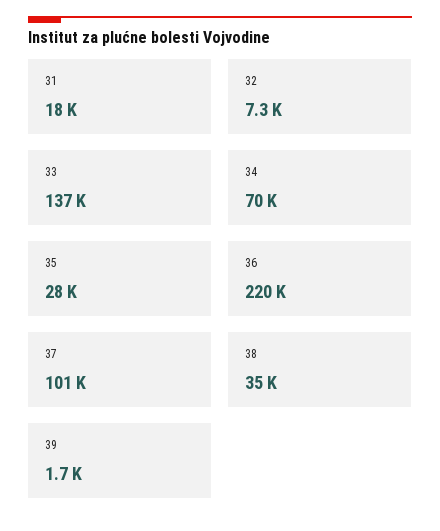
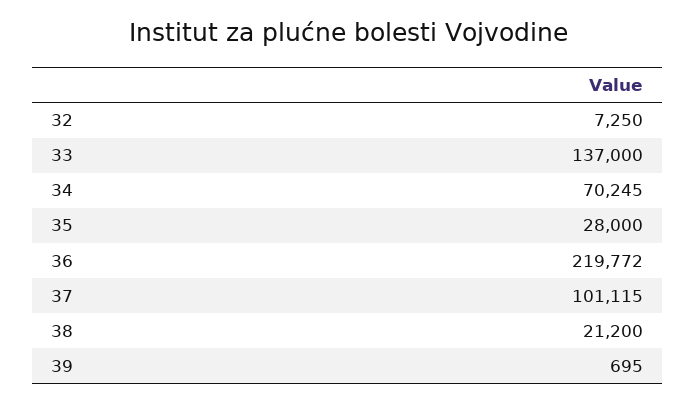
  {
-   "31": 18000,
    "32": 7250,
    "33": 137000,
    "34": 70245,
    "35": 28000,
    "36": 219772,
    "37": 101115,
-   "38": 35000,
+   "38": 21200,
-   "39": 1700
+   "39": 695
  }

